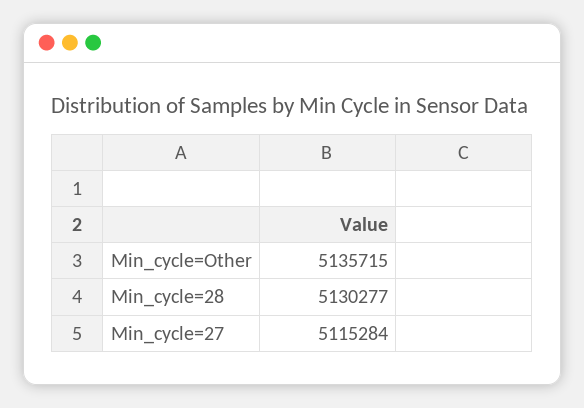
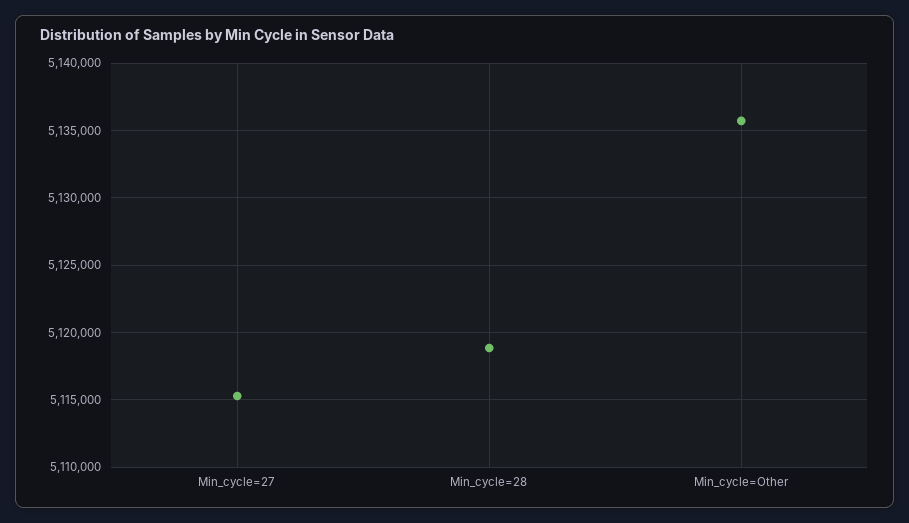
  {
    "Min_cycle=Other": 5135715,
-   "Min_cycle=28": 5130277,
+   "Min_cycle=28": 5119000,
    "Min_cycle=27": 5115284
  }

